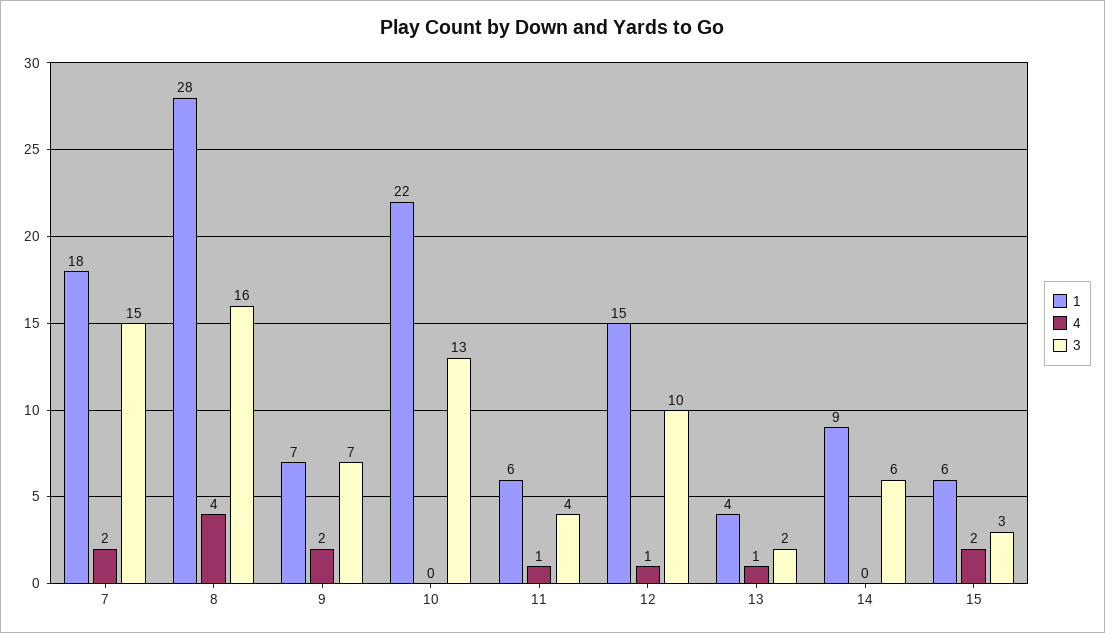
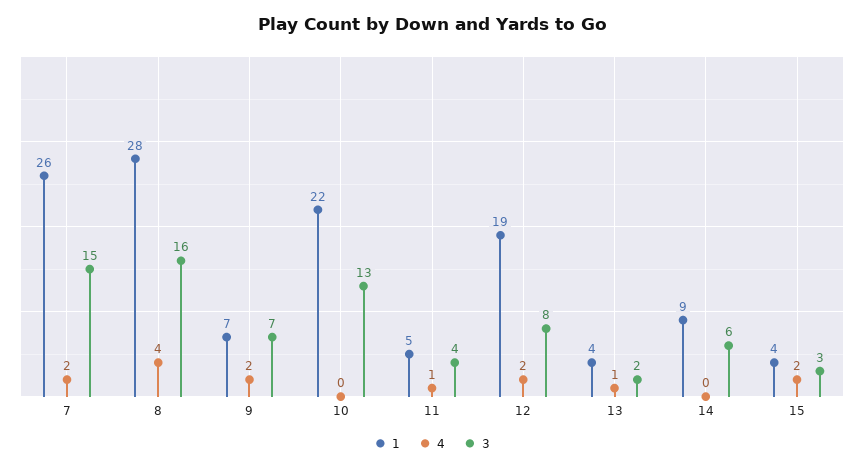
  {
    "1": {
-     "7": 18,
+     "7": 26,
      "8": 28,
      "9": 7,
      "10": 22,
-     "11": 6,
+     "11": 5,
-     "12": 15,
+     "12": 19,
      "13": 4,
      "14": 9,
-     "15": 6
+     "15": 4
    },
    "4": {
      "7": 2,
      "8": 4,
      "9": 2,
      "10": 0,
      "11": 1,
-     "12": 1,
+     "12": 2,
      "13": 1,
      "14": 0,
      "15": 2
    },
    "3": {
      "7": 15,
      "8": 16,
      "9": 7,
      "10": 13,
      "11": 4,
-     "12": 10,
+     "12": 8,
      "13": 2,
      "14": 6,
      "15": 3
    }
  }

